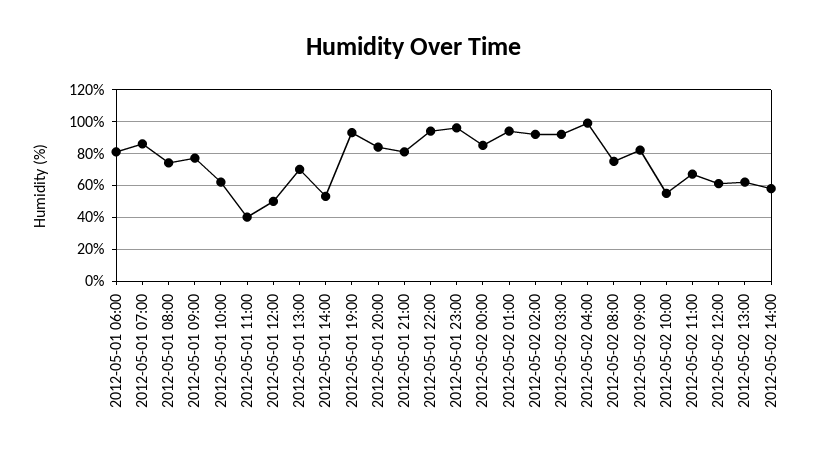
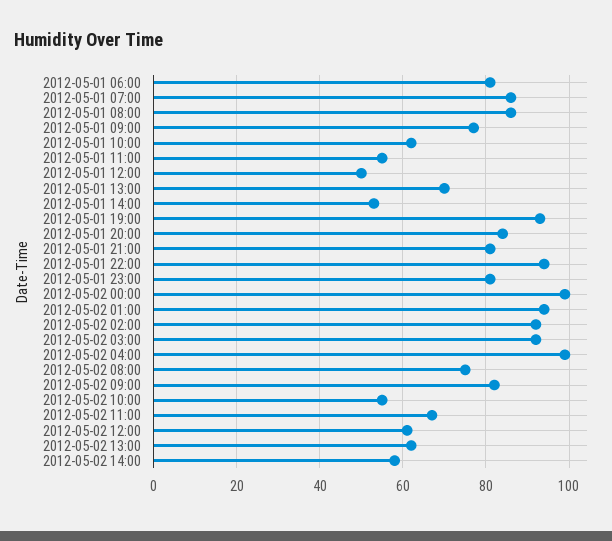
  {
    "2012-05-01 06:00": 80,
    "2012-05-01 07:00": 85,
-   "2012-05-01 08:00": 75,
+   "2012-05-01 08:00": 85,
    "2012-05-01 09:00": 75,
    "2012-05-01 10:00": 60,
-   "2012-05-01 11:00": 40,
+   "2012-05-01 11:00": 55,
    "2012-05-01 12:00": 50,
    "2012-05-01 13:00": 70,
    "2012-05-01 14:00": 55,
    "2012-05-01 19:00": 95,
    "2012-05-01 20:00": 85,
    "2012-05-01 21:00": 80,
    "2012-05-01 22:00": 95,
-   "2012-05-01 23:00": 95,
+   "2012-05-01 23:00": 80,
-   "2012-05-02 00:00": 85,
+   "2012-05-02 00:00": 100,
    "2012-05-02 01:00": 95,
    "2012-05-02 02:00": 90,
    "2012-05-02 03:00": 90,
    "2012-05-02 04:00": 100,
    "2012-05-02 08:00": 75,
    "2012-05-02 09:00": 80,
    "2012-05-02 10:00": 55,
    "2012-05-02 11:00": 65,
    "2012-05-02 12:00": 60,
    "2012-05-02 13:00": 60,
    "2012-05-02 14:00": 60
  }

